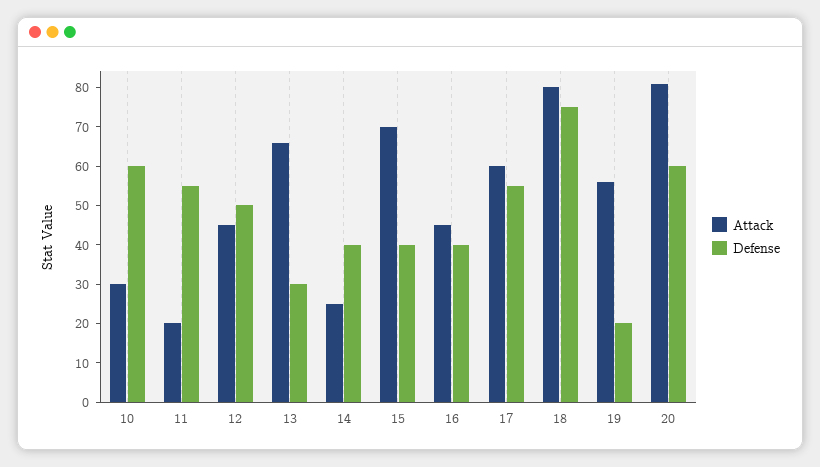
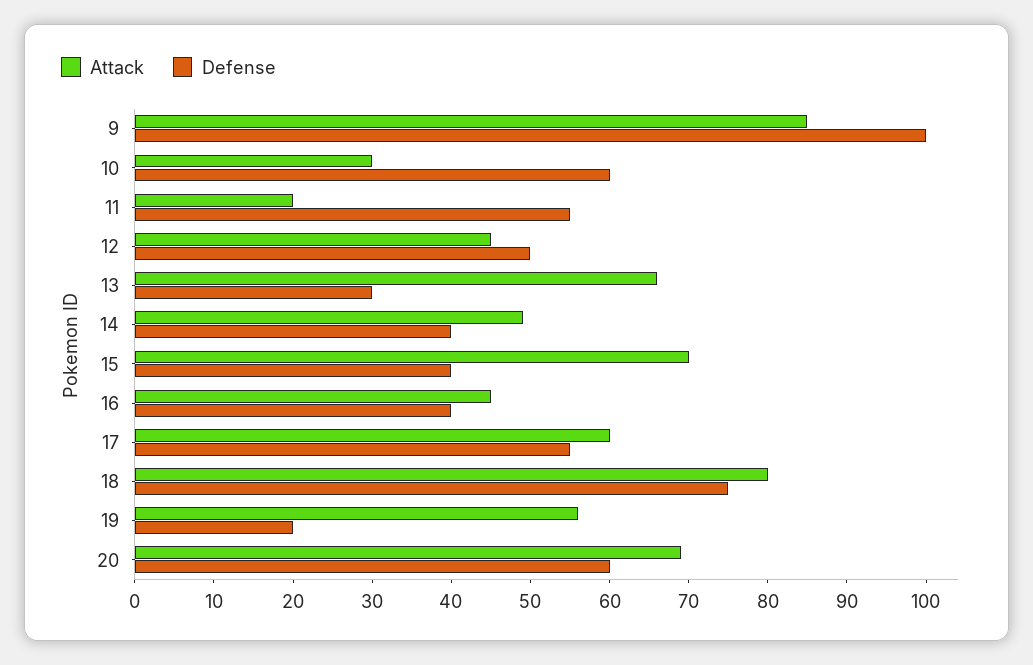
  {
    "Attack": {
      "10": 30,
      "11": 20,
      "12": 45,
      "13": 65,
-     "14": 25,
+     "14": 50,
      "15": 70,
      "16": 45,
      "17": 60,
      "18": 80,
      "19": 55,
-     "20": 80
+     "20": 70,
+     "9": 85
    },
    "Defense": {
      "10": 60,
      "11": 55,
      "12": 50,
      "13": 30,
      "14": 40,
      "15": 40,
      "16": 40,
      "17": 55,
      "18": 75,
      "19": 20,
-     "20": 60
+     "20": 60,
+     "9": 100
    }
  }

